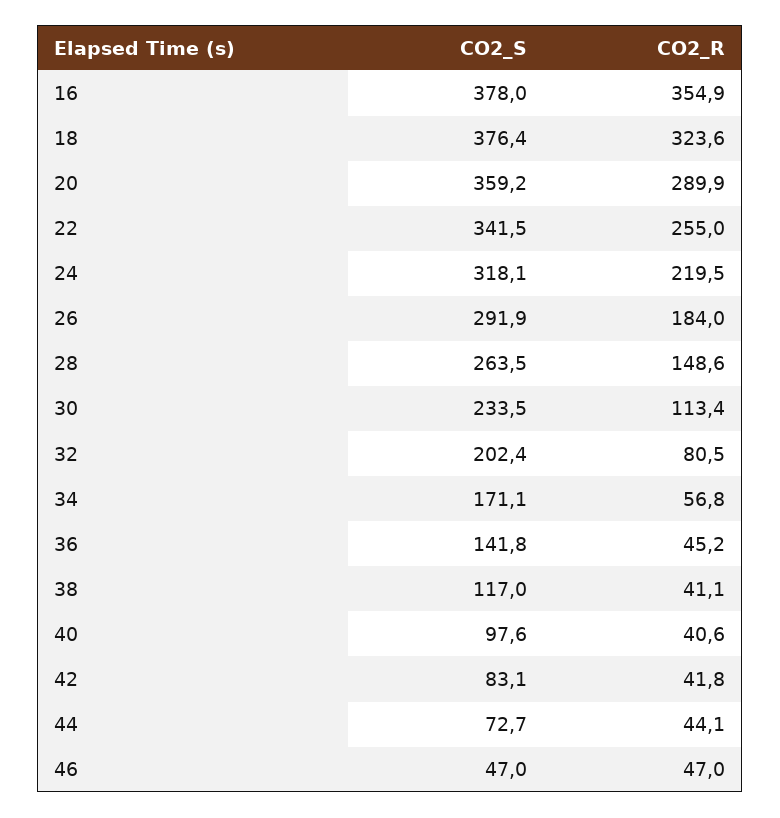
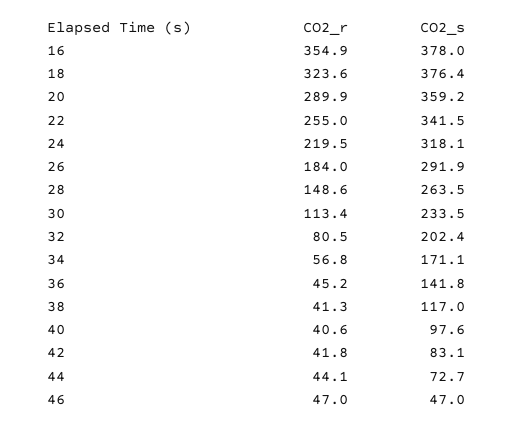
  {
    "CO2_S": {
      "16": 378,
      "18": 376.4,
      "20": 359.2,
      "22": 341.5,
      "24": 318.1,
      "26": 291.9,
      "28": 263.5,
      "30": 233.5,
      "32": 202.4,
      "34": 171.1,
      "36": 141.8,
      "38": 117,
      "40": 97.6,
      "42": 83.1,
      "44": 72.7,
      "46": 47
    },
    "CO2_R": {
      "16": 354.9,
      "18": 323.6,
      "20": 289.9,
      "22": 255,
      "24": 219.5,
      "26": 184,
      "28": 148.6,
      "30": 113.4,
      "32": 80.5,
      "34": 56.8,
      "36": 45.2,
-     "38": 41.1,
+     "38": 41.3,
      "40": 40.6,
      "42": 41.8,
      "44": 44.1,
      "46": 47
    }
  }

